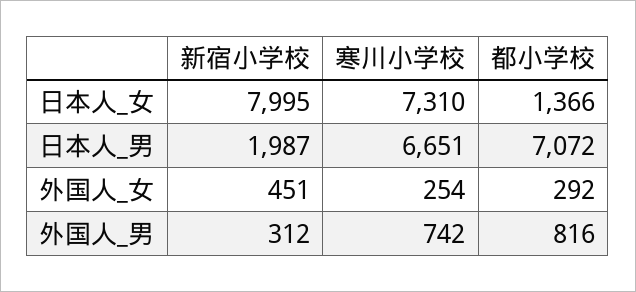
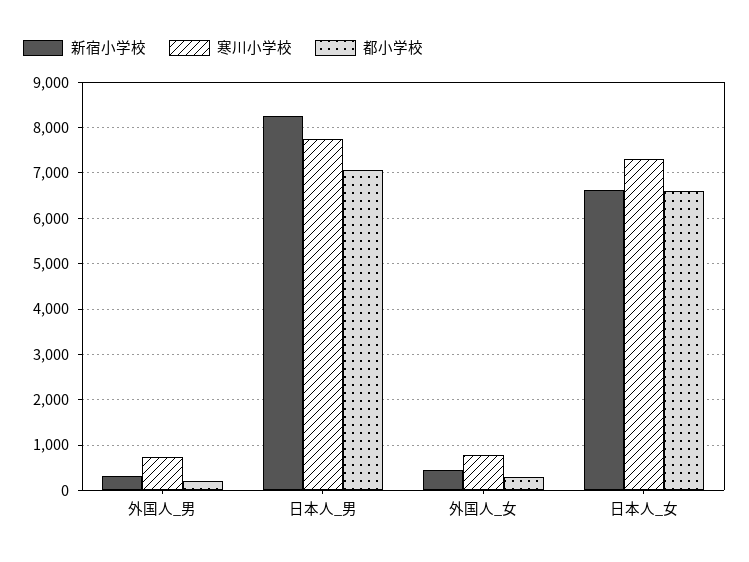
  {
    "新宿小学校": {
-     "日本人_女": 7995,
+     "日本人_女": 6600,
-     "日本人_男": 1987,
+     "日本人_男": 8200,
      "外国人_女": 451,
      "外国人_男": 312
    },
    "寒川小学校": {
      "日本人_女": 7310,
-     "日本人_男": 6651,
+     "日本人_男": 7800,
-     "外国人_女": 254,
+     "外国人_女": 800,
      "外国人_男": 742
    },
    "都小学校": {
-     "日本人_女": 1366,
+     "日本人_女": 6600,
      "日本人_男": 7072,
      "外国人_女": 292,
-     "外国人_男": 816
+     "外国人_男": 200
    }
  }

